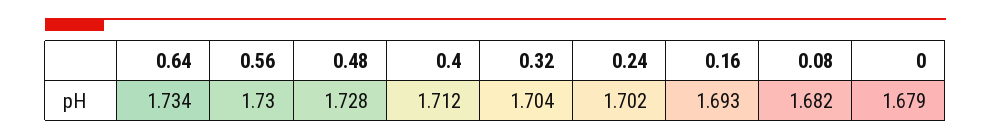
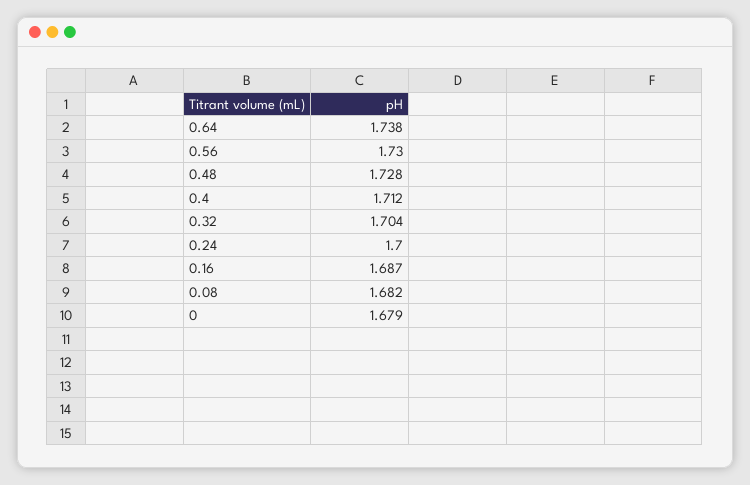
  {
-   "0.64": 1.734,
+   "0.64": 1.738,
    "0.56": 1.73,
    "0.48": 1.728,
    "0.4": 1.712,
    "0.32": 1.704,
-   "0.24": 1.702,
+   "0.24": 1.7,
-   "0.16": 1.693,
+   "0.16": 1.687,
    "0.08": 1.682,
    "0": 1.679
  }

